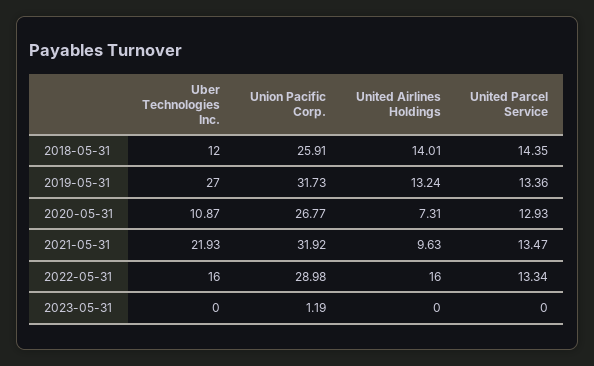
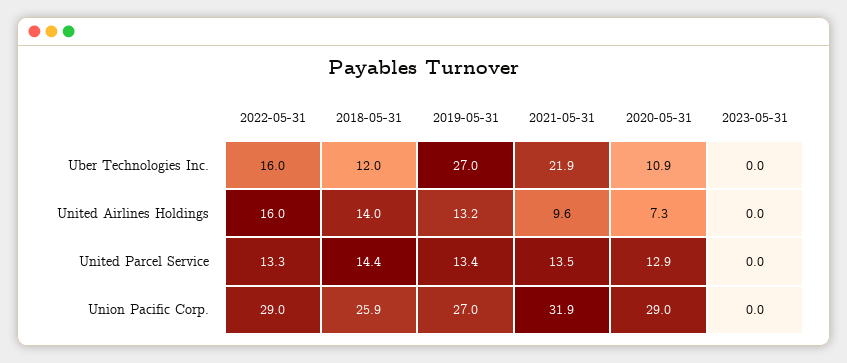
  {
    "Uber Technologies Inc.": {
      "2018-05-31": 12,
      "2019-05-31": 27,
      "2020-05-31": 10.87,
      "2021-05-31": 21.93,
      "2022-05-31": 16,
      "2023-05-31": 0
    },
    "Union Pacific Corp.": {
      "2018-05-31": 25.91,
-     "2019-05-31": 31.73,
+     "2019-05-31": 27,
-     "2020-05-31": 26.77,
+     "2020-05-31": 29,
      "2021-05-31": 31.92,
      "2022-05-31": 28.98,
-     "2023-05-31": 1.19
+     "2023-05-31": 0
    },
    "United Airlines Holdings": {
      "2018-05-31": 14.01,
      "2019-05-31": 13.24,
      "2020-05-31": 7.31,
      "2021-05-31": 9.63,
      "2022-05-31": 16,
      "2023-05-31": 0
    },
    "United Parcel Service": {
      "2018-05-31": 14.35,
      "2019-05-31": 13.36,
      "2020-05-31": 12.93,
      "2021-05-31": 13.47,
      "2022-05-31": 13.34,
      "2023-05-31": 0
    }
  }

